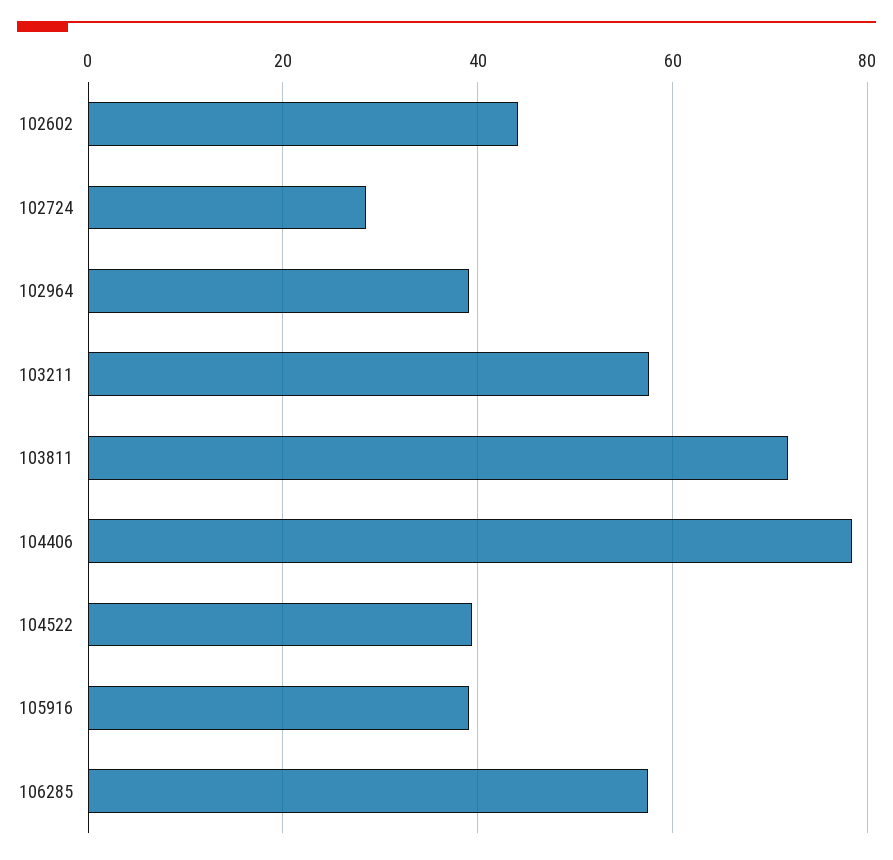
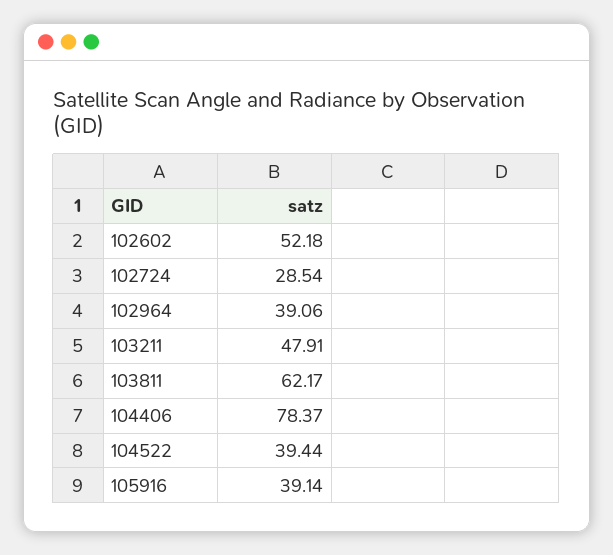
  {
-   "102602": 44,
+   "102602": 52.18,
    "102724": 28.54,
    "102964": 39.06,
-   "103211": 58,
+   "103211": 47.91,
-   "103811": 72,
+   "103811": 62.17,
    "104406": 78.37,
    "104522": 39.44,
-   "105916": 39.14,
+   "105916": 39.14
-   "106285": 58
  }

